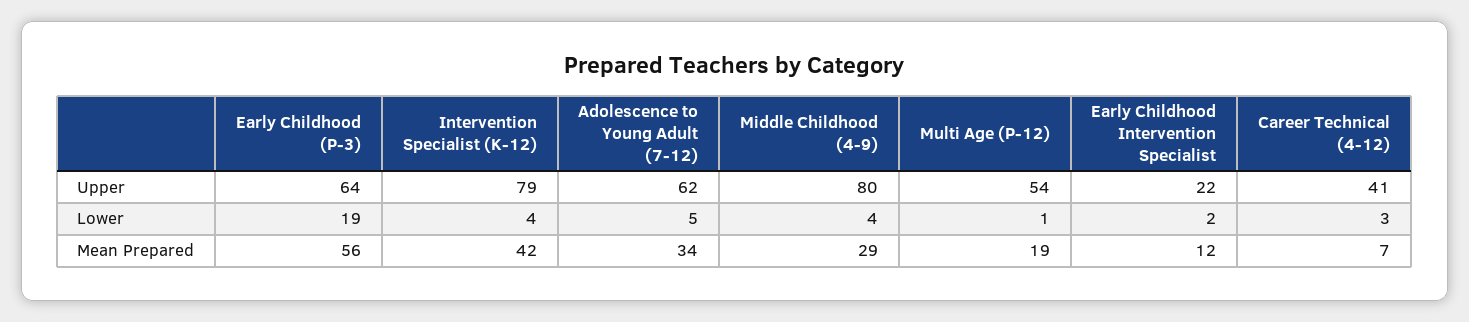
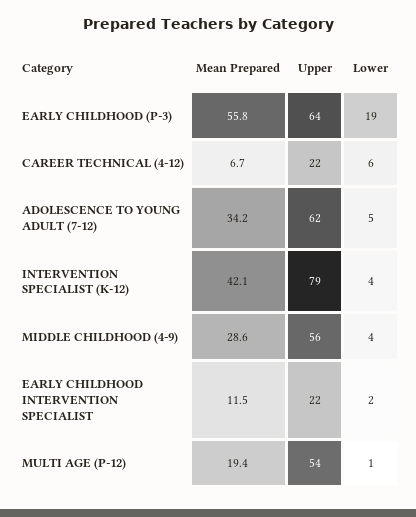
  {
    "Early Childhood (P-3)": {
      "Upper": 64,
      "Lower": 19,
      "Mean Prepared": 55.8
    },
    "Intervention Specialist (K-12)": {
      "Upper": 79,
      "Lower": 4,
      "Mean Prepared": 42.1
    },
    "Adolescence to Young Adult (7-12)": {
      "Upper": 62,
      "Lower": 5,
      "Mean Prepared": 34.2
    },
    "Middle Childhood (4-9)": {
-     "Upper": 80,
+     "Upper": 56,
      "Lower": 4,
      "Mean Prepared": 28.6
    },
    "Multi Age (P-12)": {
      "Upper": 54,
      "Lower": 1,
      "Mean Prepared": 19.4
    },
    "Early Childhood Intervention Specialist": {
      "Upper": 22,
      "Lower": 2,
      "Mean Prepared": 11.5
    },
    "Career Technical (4-12)": {
-     "Upper": 41,
+     "Upper": 22,
-     "Lower": 3,
+     "Lower": 6,
      "Mean Prepared": 6.7
    }
  }

